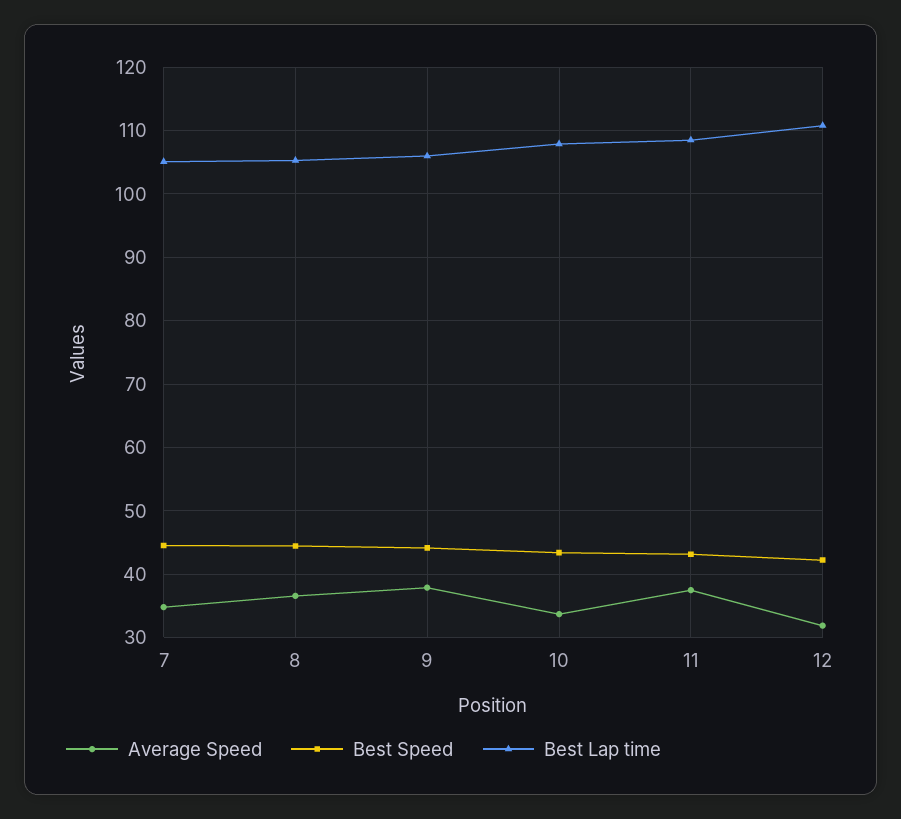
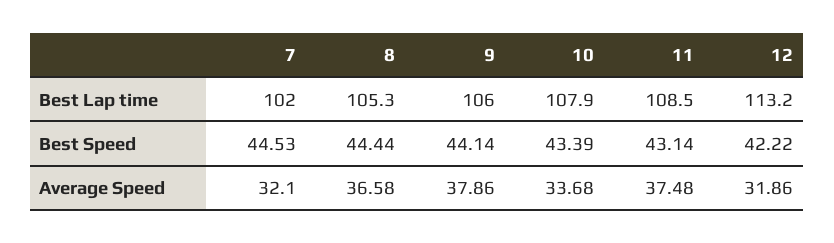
  {
    "Average Speed": {
-     "7": 35,
+     "7": 32.1,
      "8": 36.58,
      "9": 37.86,
      "10": 33.68,
      "11": 37.48,
      "12": 31.86
    },
    "Best Speed": {
      "7": 44.53,
      "8": 44.44,
      "9": 44.14,
      "10": 43.39,
      "11": 43.14,
      "12": 42.22
    },
    "Best Lap time": {
-     "7": 105,
+     "7": 102,
      "8": 105.3,
      "9": 106,
      "10": 107.9,
      "11": 108.5,
-     "12": 111
+     "12": 113.2
    }
  }

